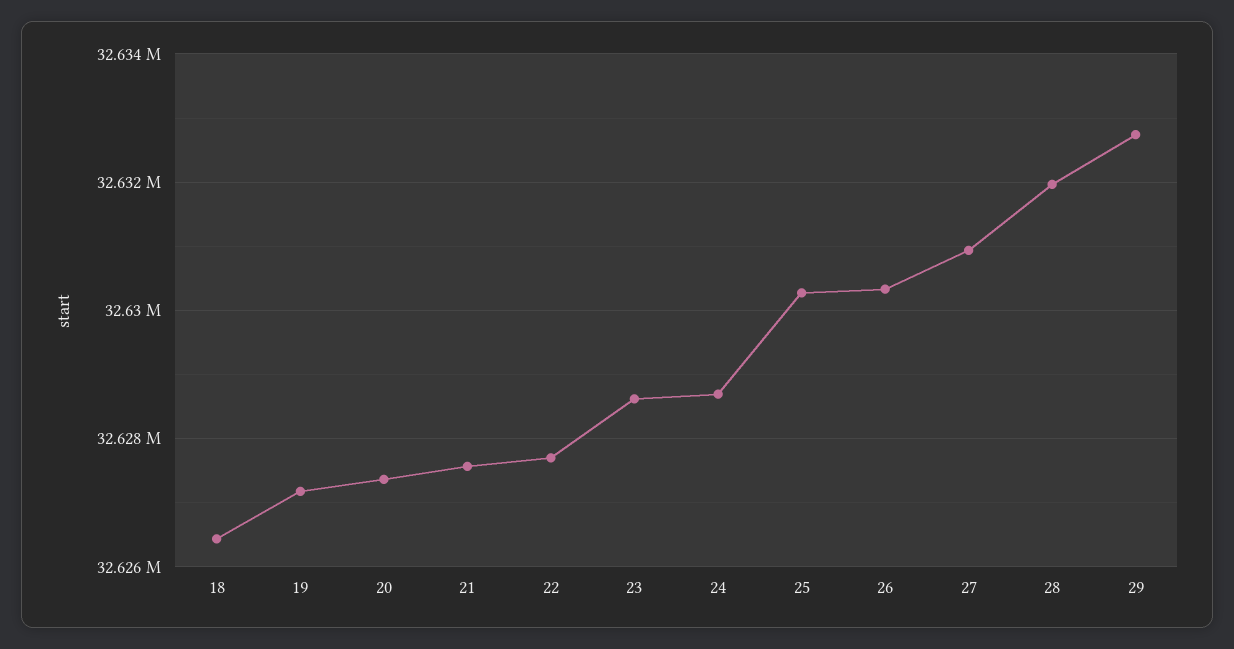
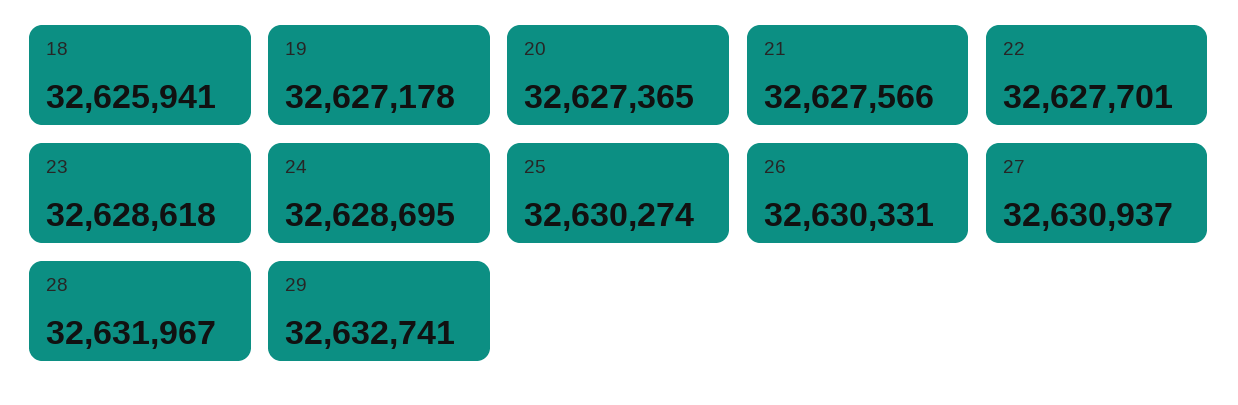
  {
-   "18": 32626400,
+   "18": 32625941,
    "19": 32627178,
    "20": 32627365,
    "21": 32627566,
    "22": 32627701,
    "23": 32628618,
    "24": 32628695,
    "25": 32630274,
    "26": 32630331,
    "27": 32630937,
    "28": 32631967,
    "29": 32632741
  }

